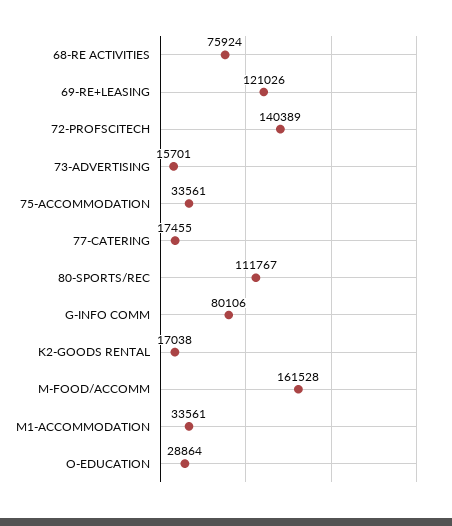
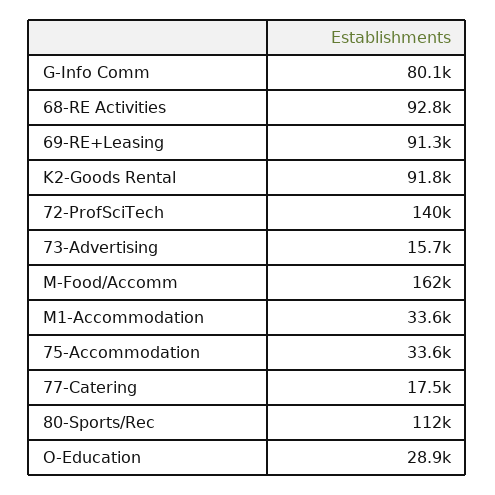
  {
-   "68-RE ACTIVITIES": 75924,
+   "68-RE ACTIVITIES": 92800,
-   "69-RE+LEASING": 121026,
+   "69-RE+LEASING": 91300,
    "72-PROFSCITECH": 140389,
    "73-ADVERTISING": 15701,
    "75-ACCOMMODATION": 33561,
    "77-CATERING": 17455,
    "80-SPORTS/REC": 111767,
    "G-INFO COMM": 80106,
-   "K2-GOODS RENTAL": 17038,
+   "K2-GOODS RENTAL": 91800,
    "M-FOOD/ACCOMM": 161528,
    "M1-ACCOMMODATION": 33561,
    "O-EDUCATION": 28864
  }

